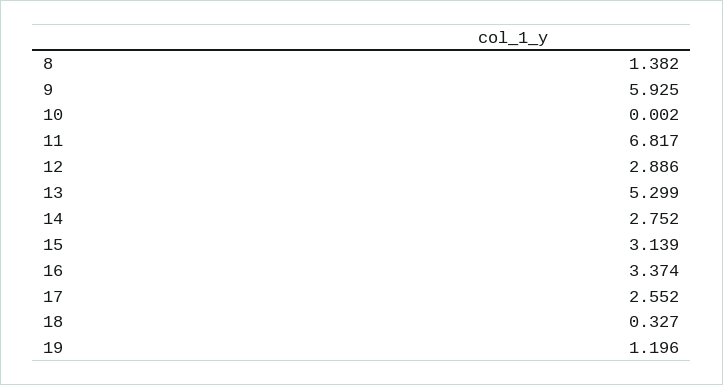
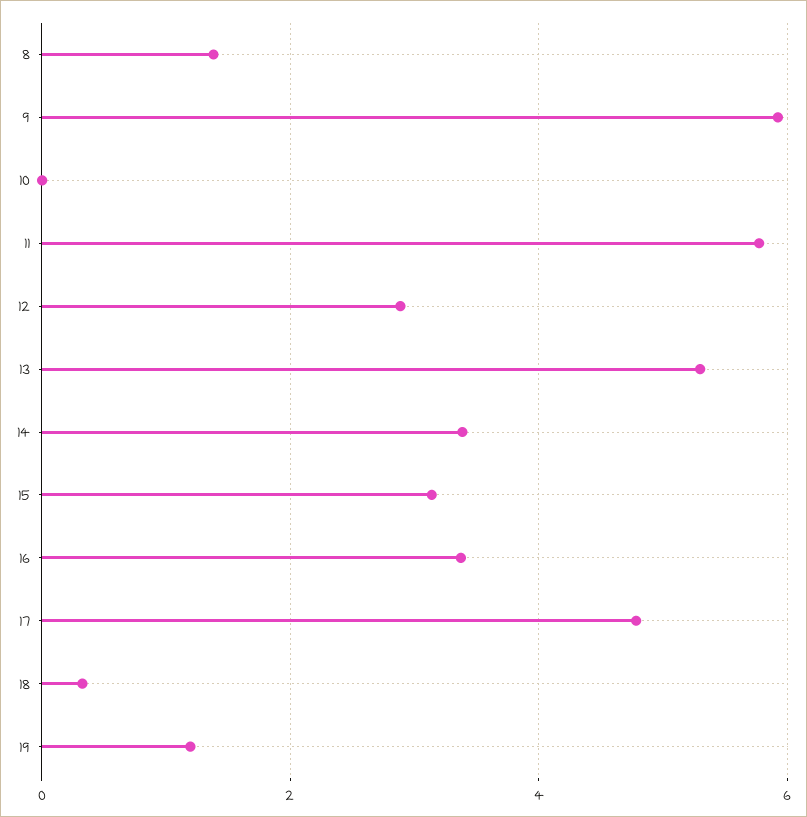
  {
    "8": 1.382,
    "9": 5.925,
    "10": 0.002,
-   "11": 6.817,
+   "11": 5.8,
    "12": 2.886,
    "13": 5.299,
-   "14": 2.752,
+   "14": 3.4,
    "15": 3.139,
    "16": 3.374,
-   "17": 2.552,
+   "17": 4.8,
    "18": 0.327,
    "19": 1.196
  }

